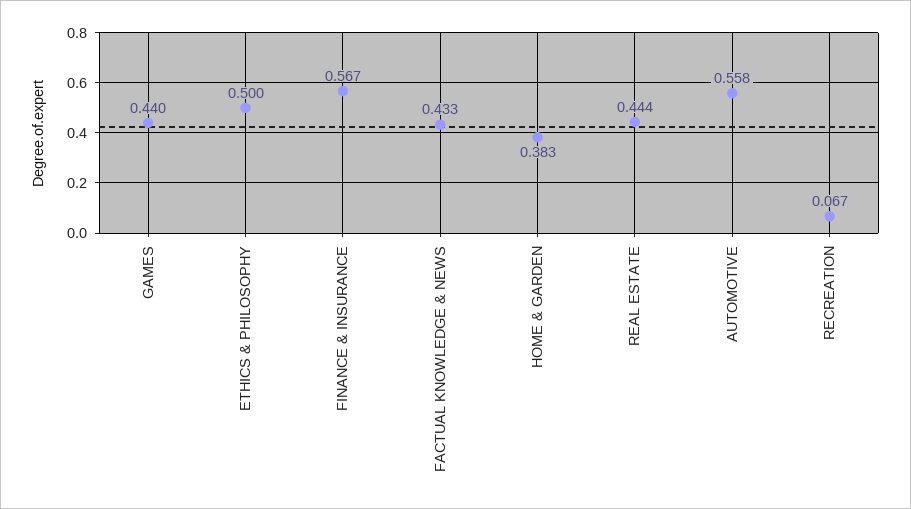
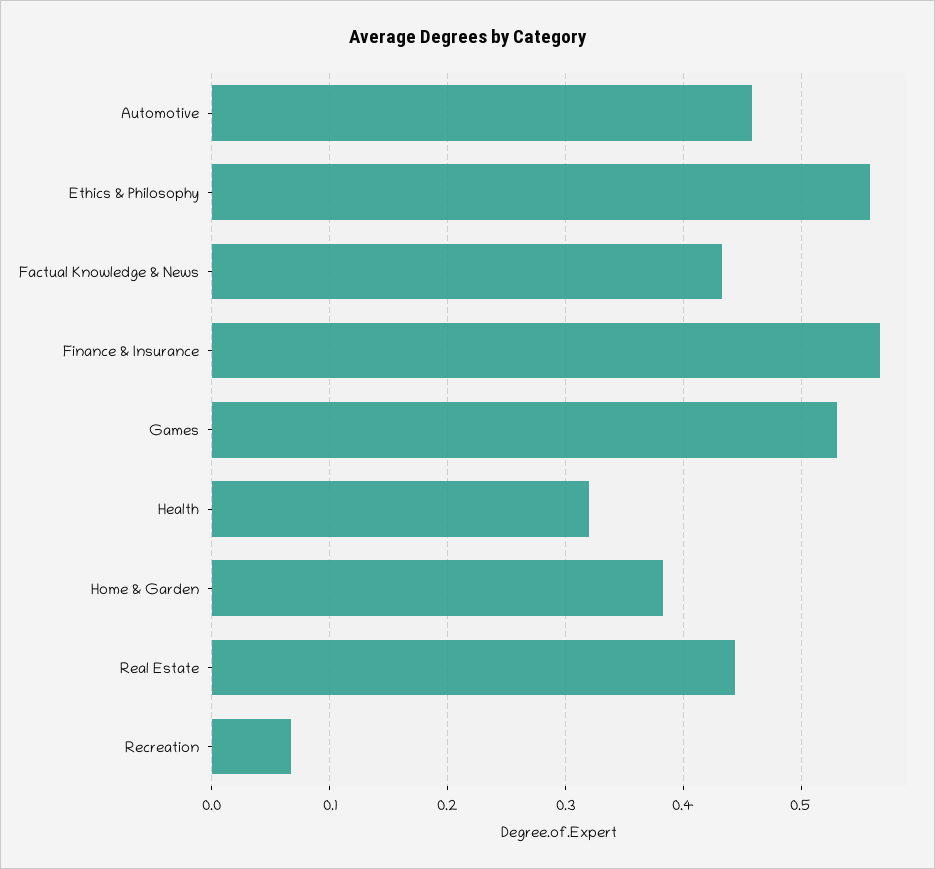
  {
-   "GAMES": 0.44,
+   "GAMES": 0.53,
-   "ETHICS & PHILOSOPHY": 0.5,
+   "ETHICS & PHILOSOPHY": 0.56,
    "FINANCE & INSURANCE": 0.567,
    "FACTUAL KNOWLEDGE & NEWS": 0.433,
    "HOME & GARDEN": 0.383,
    "REAL ESTATE": 0.444,
-   "AUTOMOTIVE": 0.558,
+   "AUTOMOTIVE": 0.46,
-   "RECREATION": 0.067
+   "RECREATION": 0.067,
+   "Health": 0.32
  }

